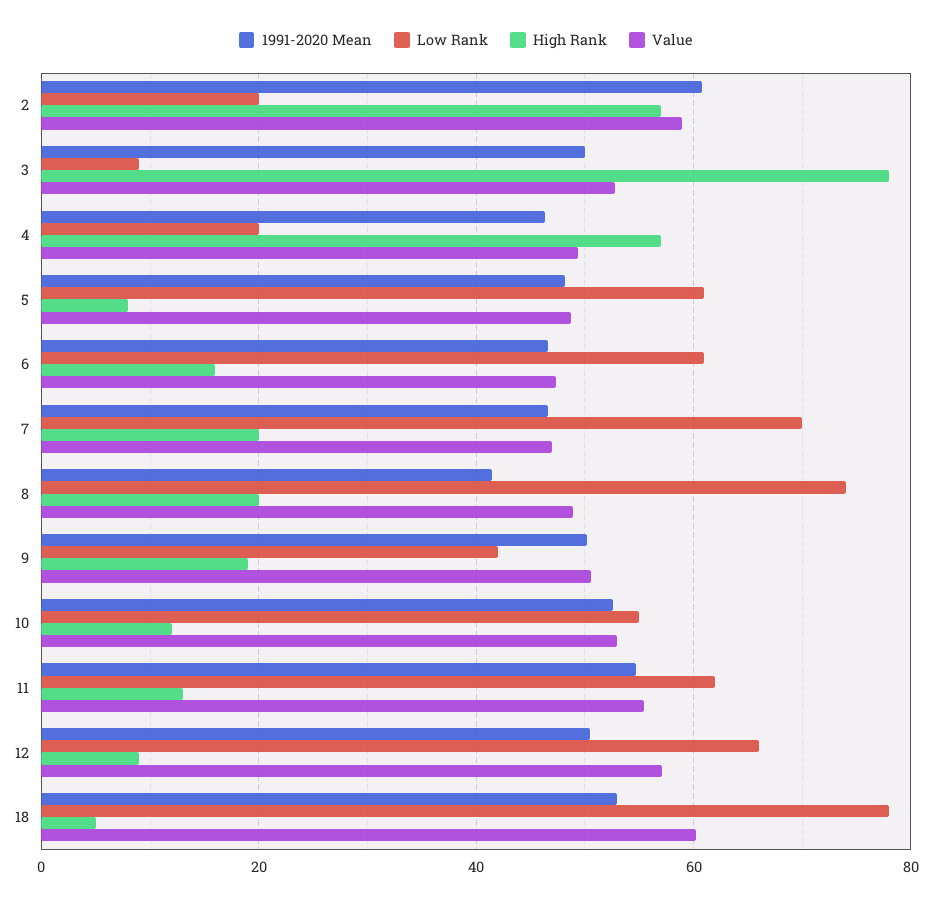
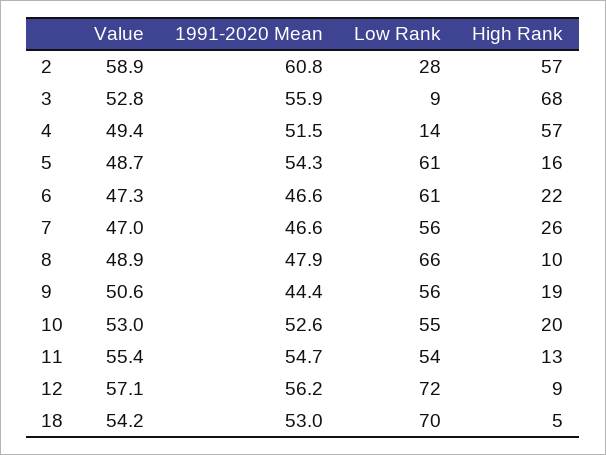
  {
    "1991-2020 Mean": {
      "2": 60.8,
-     "3": 50,
+     "3": 55.9,
-     "4": 46,
+     "4": 51.5,
-     "5": 48,
+     "5": 54.3,
      "6": 46.6,
      "7": 46.6,
-     "8": 42,
+     "8": 47.9,
-     "9": 50,
+     "9": 44.4,
      "10": 52.6,
      "11": 54.7,
-     "12": 50,
+     "12": 56.2,
      "18": 53
    },
    "Low Rank": {
-     "2": 20,
+     "2": 28,
      "3": 9,
-     "4": 20,
+     "4": 14,
      "5": 61,
      "6": 61,
-     "7": 70,
+     "7": 56,
-     "8": 74,
+     "8": 66,
-     "9": 42,
+     "9": 56,
      "10": 55,
-     "11": 62,
+     "11": 54,
-     "12": 66,
+     "12": 72,
-     "18": 78
+     "18": 70
    },
    "High Rank": {
      "2": 57,
-     "3": 78,
+     "3": 68,
      "4": 57,
-     "5": 8,
+     "5": 16,
-     "6": 16,
+     "6": 22,
-     "7": 20,
+     "7": 26,
-     "8": 20,
+     "8": 10,
      "9": 19,
-     "10": 12,
+     "10": 20,
      "11": 13,
      "12": 9,
      "18": 5
    },
    "Value": {
      "2": 58.9,
      "3": 52.8,
      "4": 49.4,
      "5": 48.7,
      "6": 47.3,
      "7": 47,
      "8": 48.9,
      "9": 50.6,
      "10": 53,
      "11": 55.4,
      "12": 57.1,
-     "18": 60
+     "18": 54.2
    }
  }

